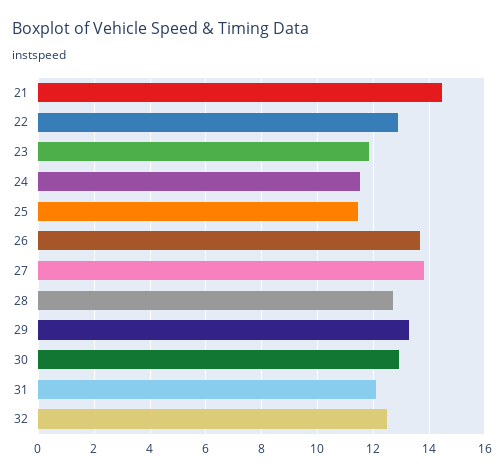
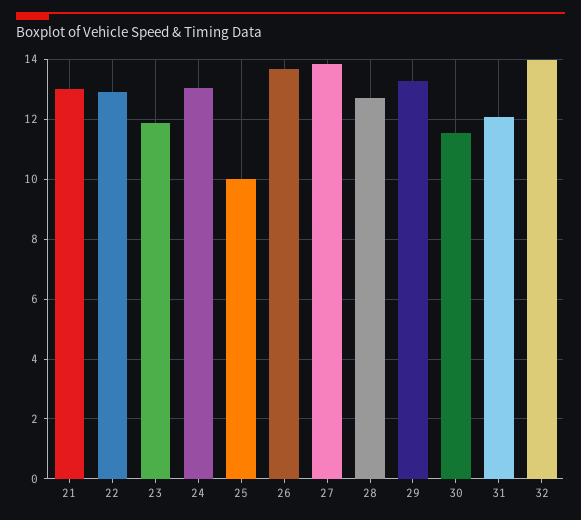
  {
-   "21": 14.5,
+   "21": 13,
    "22": 13,
    "23": 11.75,
-   "24": 11.5,
+   "24": 13,
-   "25": 11.5,
+   "25": 10,
    "26": 13.75,
    "27": 13.75,
    "28": 12.75,
    "29": 13.25,
-   "30": 13,
+   "30": 11.5,
    "31": 12,
-   "32": 12.5
+   "32": 14
  }

